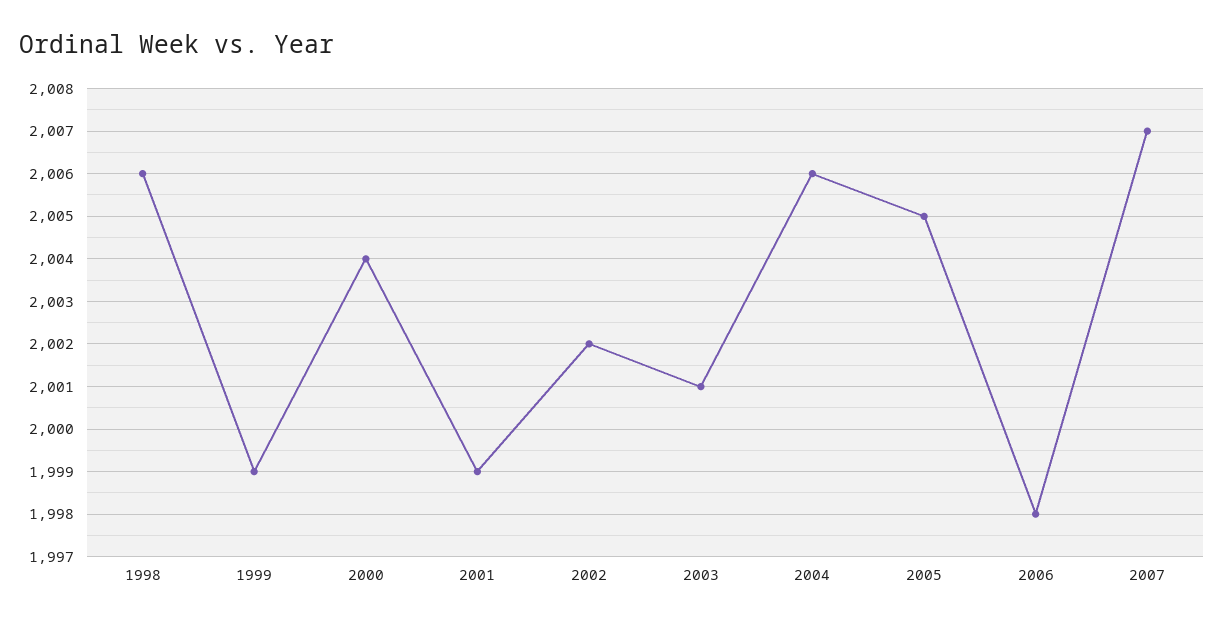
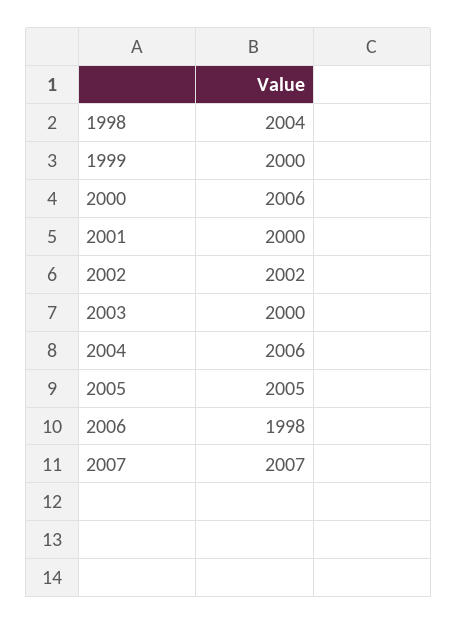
  {
-   "1998": 2006,
+   "1998": 2004,
-   "1999": 1999,
+   "1999": 2000,
-   "2000": 2004,
+   "2000": 2006,
-   "2001": 1999,
+   "2001": 2000,
    "2002": 2002,
-   "2003": 2001,
+   "2003": 2000,
    "2004": 2006,
    "2005": 2005,
    "2006": 1998,
    "2007": 2007
  }

